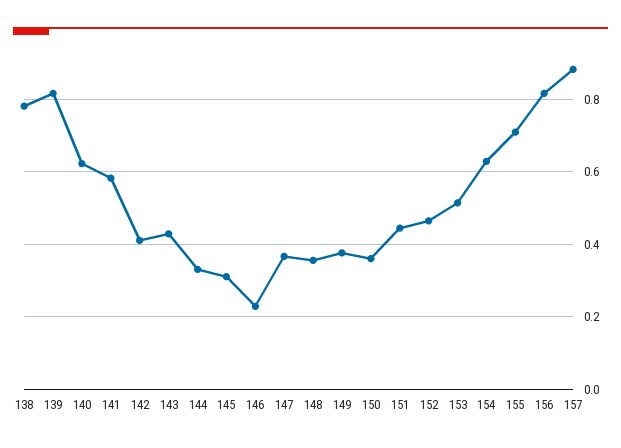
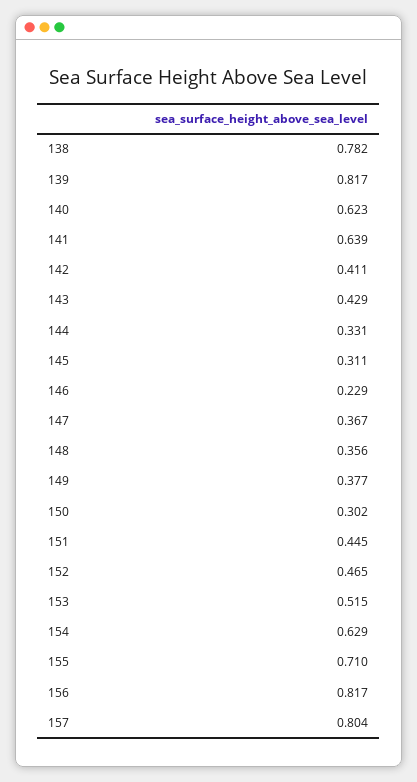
  {
    "138": 0.782,
    "139": 0.817,
    "140": 0.623,
-   "141": 0.58,
+   "141": 0.639,
    "142": 0.411,
    "143": 0.429,
    "144": 0.331,
    "145": 0.311,
    "146": 0.229,
    "147": 0.367,
    "148": 0.356,
    "149": 0.377,
-   "150": 0.36,
+   "150": 0.302,
    "151": 0.445,
    "152": 0.465,
    "153": 0.515,
    "154": 0.629,
    "155": 0.71,
    "156": 0.817,
-   "157": 0.88
+   "157": 0.804
  }

